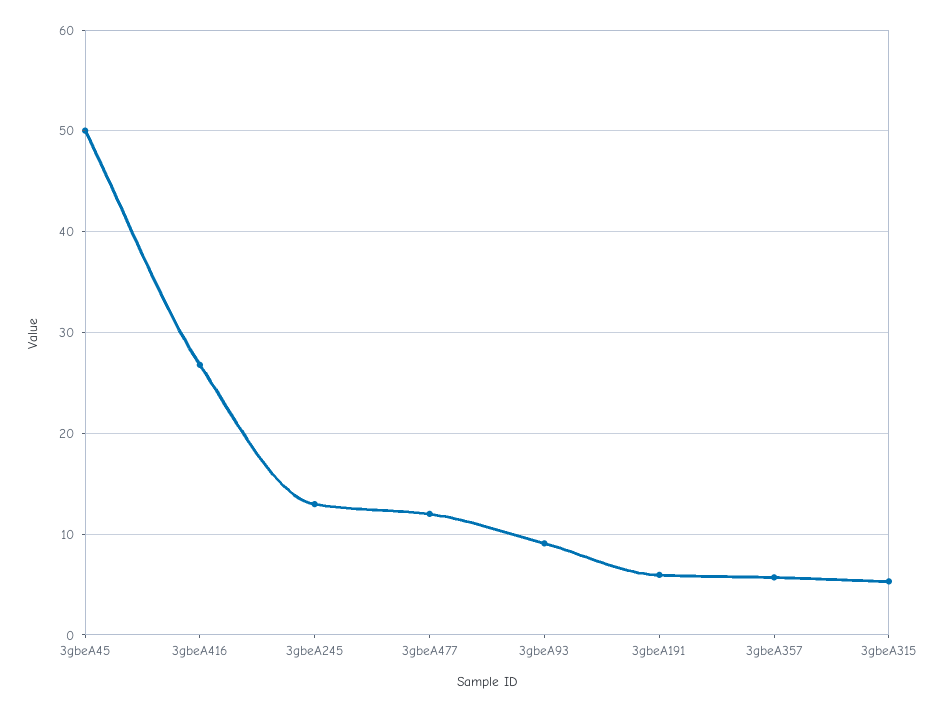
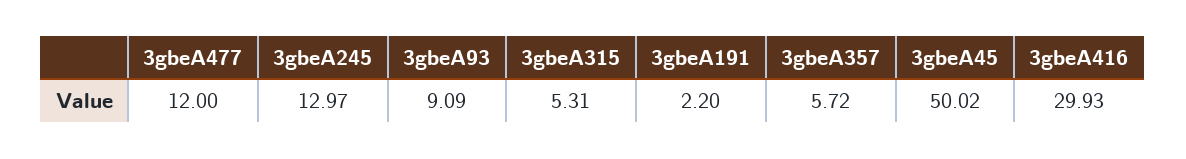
  {
    "3gbeA45": 50.02,
-   "3gbeA416": 27,
+   "3gbeA416": 29.93,
    "3gbeA245": 12.97,
    "3gbeA477": 12,
    "3gbeA93": 9.09,
-   "3gbeA191": 6,
+   "3gbeA191": 2.2,
    "3gbeA357": 5.72,
    "3gbeA315": 5.31
  }

